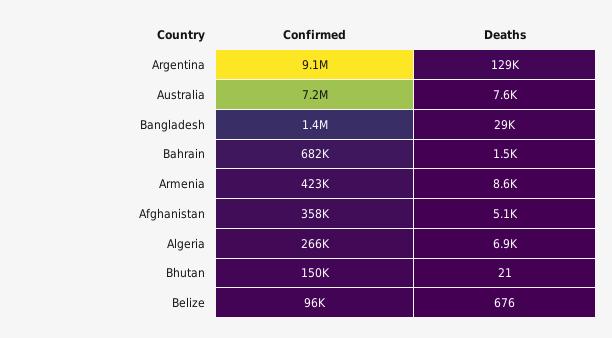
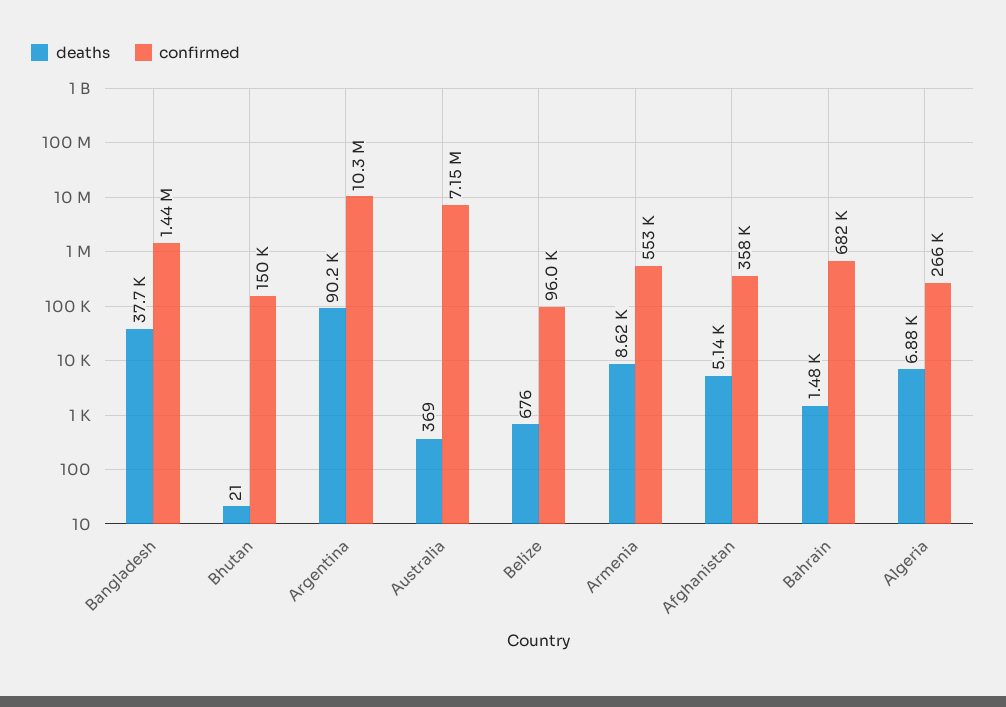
  {
    "Confirmed": {
-     "Argentina": 9100000,
+     "Argentina": 10300000,
      "Australia": 7150000,
      "Bangladesh": 1440000,
      "Bahrain": 682000,
-     "Armenia": 423000,
+     "Armenia": 553000,
      "Afghanistan": 358000,
      "Algeria": 266000,
      "Bhutan": 150000,
      "Belize": 96000
    },
    "Deaths": {
-     "Argentina": 129000,
+     "Argentina": 90200,
-     "Australia": 7600,
+     "Australia": 369,
-     "Bangladesh": 29000,
+     "Bangladesh": 37700,
      "Bahrain": 1480,
      "Armenia": 8620,
      "Afghanistan": 5140,
      "Algeria": 6880,
      "Bhutan": 21,
      "Belize": 676
    }
  }

